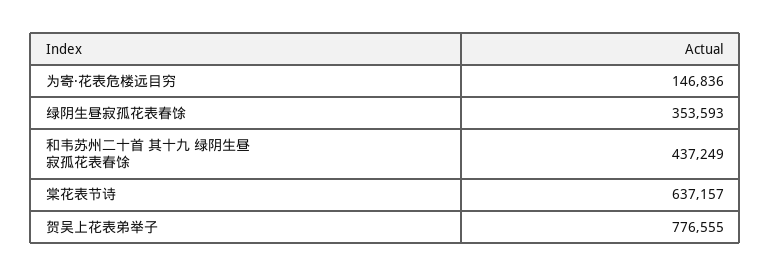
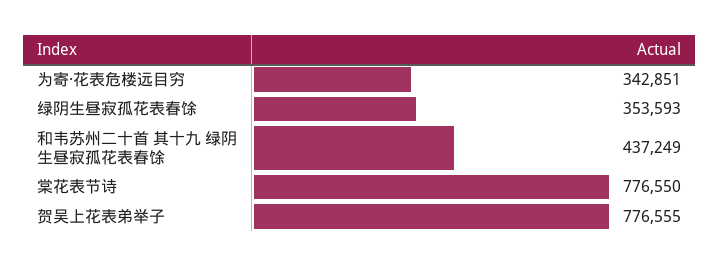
  {
-   "为寄·花表危楼远目穷": 146836,
+   "为寄·花表危楼远目穷": 342851,
    "绿阴生昼寂孤花表春馀": 353593,
    "和韦苏州二十首 其十九 绿阴生昼寂孤花表春馀": 437249,
-   "棠花表节诗": 637157,
+   "棠花表节诗": 776550,
    "贺吴上花表弟举子": 776555
  }

